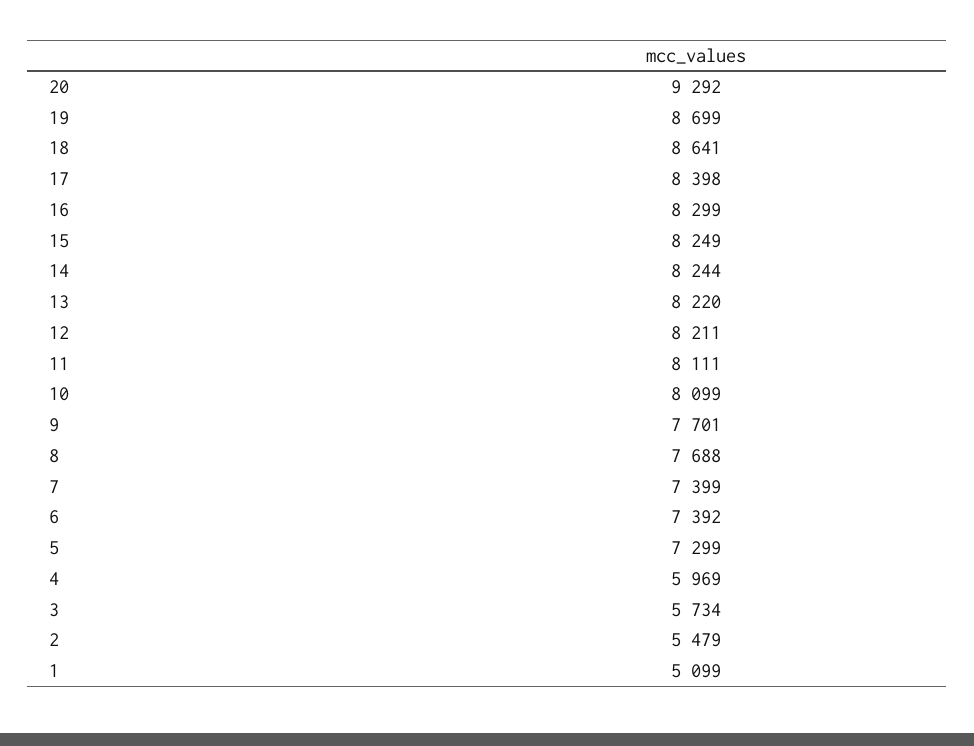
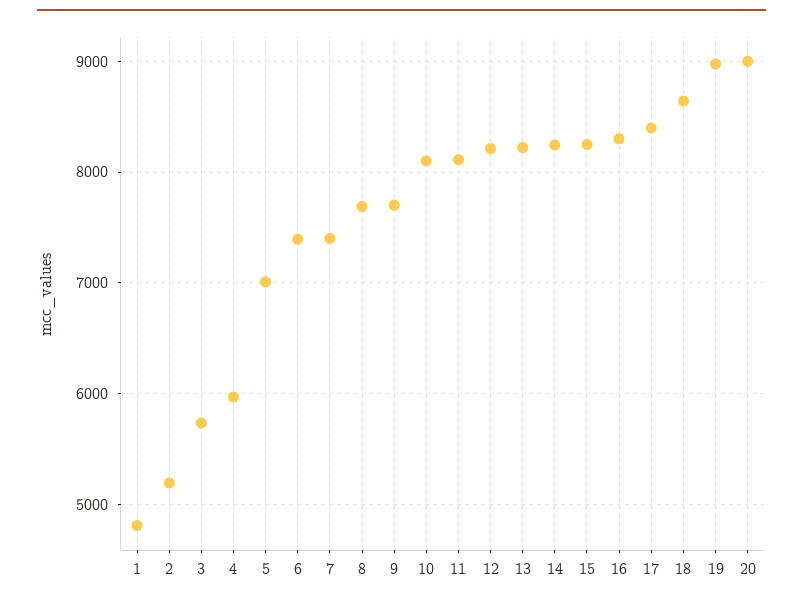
  {
-   "20": 9292,
+   "20": 9000,
-   "19": 8699,
+   "19": 9000,
    "18": 8641,
    "17": 8398,
    "16": 8299,
    "15": 8249,
    "14": 8244,
    "13": 8220,
    "12": 8211,
    "11": 8111,
    "10": 8099,
    "9": 7701,
    "8": 7688,
    "7": 7399,
    "6": 7392,
-   "5": 7299,
+   "5": 7000,
    "4": 5969,
    "3": 5734,
-   "2": 5479,
+   "2": 5200,
-   "1": 5099
+   "1": 4800
  }

